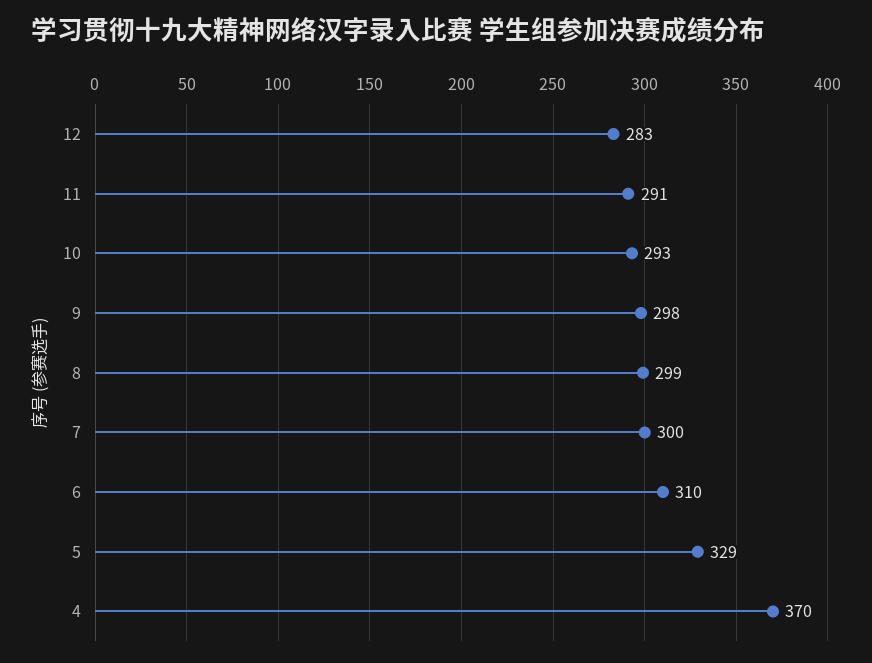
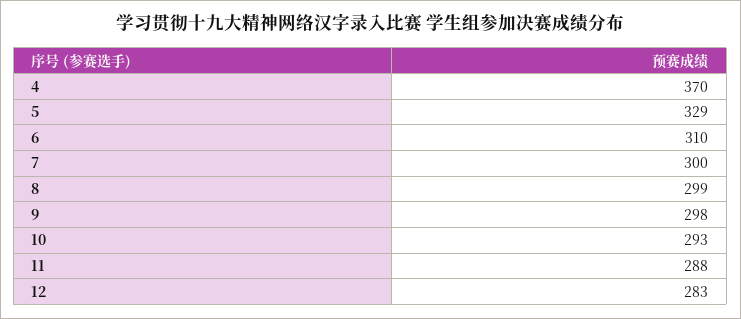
  {
    "12": 283,
-   "11": 291,
+   "11": 288,
    "10": 293,
    "9": 298,
    "8": 299,
    "7": 300,
    "6": 310,
    "5": 329,
    "4": 370
  }

